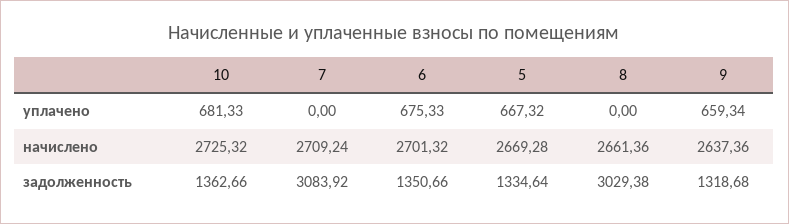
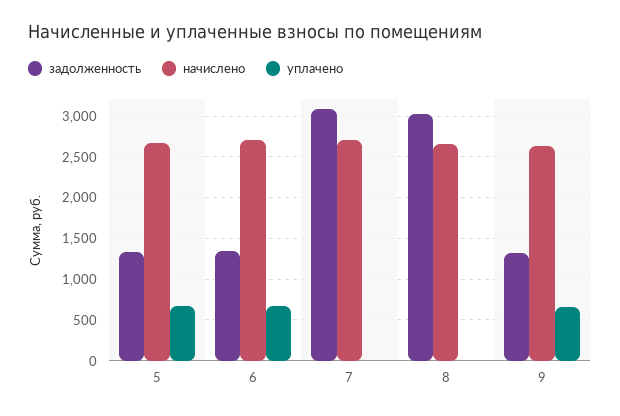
  {
    "уплачено": {
-     "10": 681.33,
      "7": 0,
      "6": 675.33,
      "5": 667.32,
      "8": 0,
      "9": 659.34
    },
    "начислено": {
-     "10": 2725.32,
      "7": 2709.24,
      "6": 2701.32,
      "5": 2669.28,
      "8": 2661.36,
      "9": 2637.36
    },
    "задолженность": {
-     "10": 1362.66,
      "7": 3083.92,
      "6": 1350.66,
      "5": 1334.64,
      "8": 3029.38,
      "9": 1318.68
    }
  }

